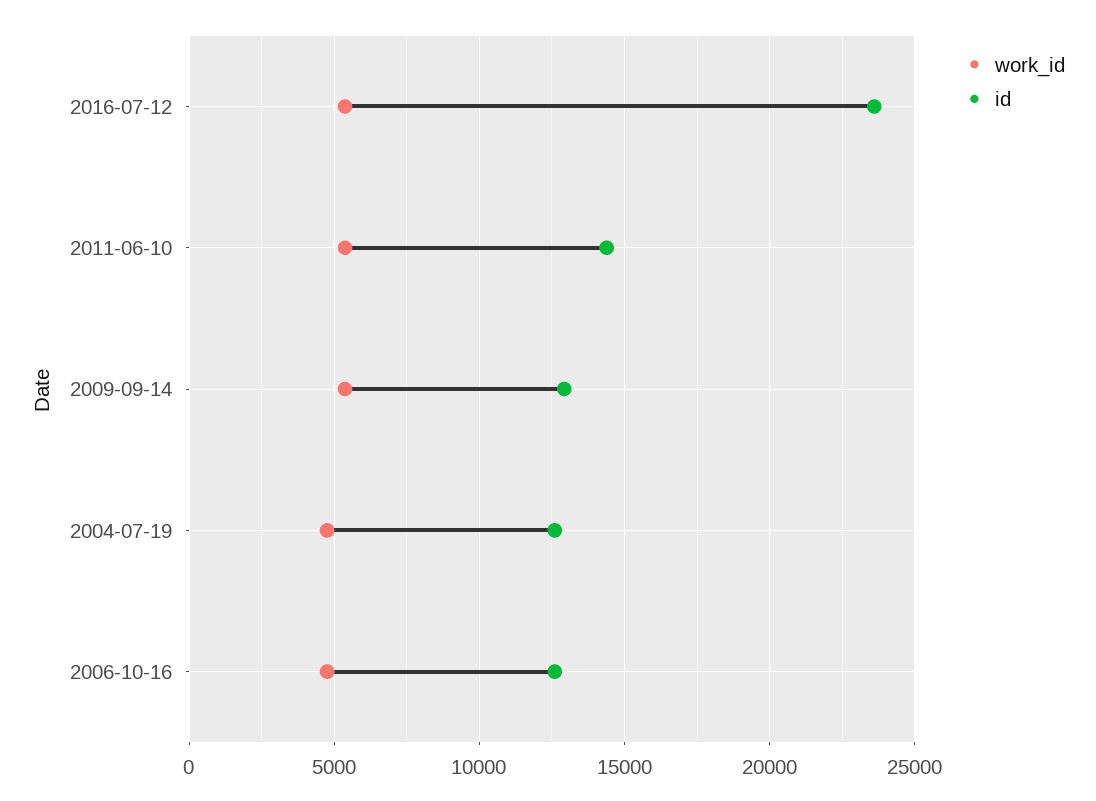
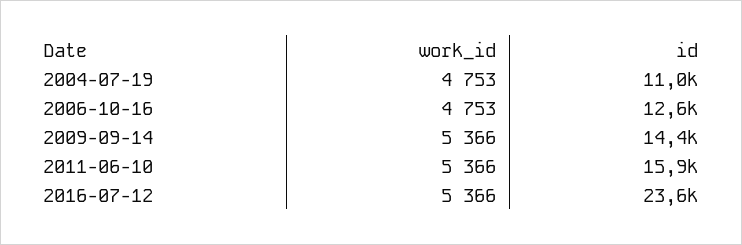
  {
    "work_id": {
      "2016-07-12": 5366,
      "2011-06-10": 5366,
      "2009-09-14": 5366,
      "2004-07-19": 4753,
      "2006-10-16": 4753
    },
    "id": {
      "2016-07-12": 23600,
-     "2011-06-10": 14500,
+     "2011-06-10": 15900,
-     "2009-09-14": 13000,
+     "2009-09-14": 14400,
-     "2004-07-19": 12500,
+     "2004-07-19": 11000,
      "2006-10-16": 12600
    }
  }

